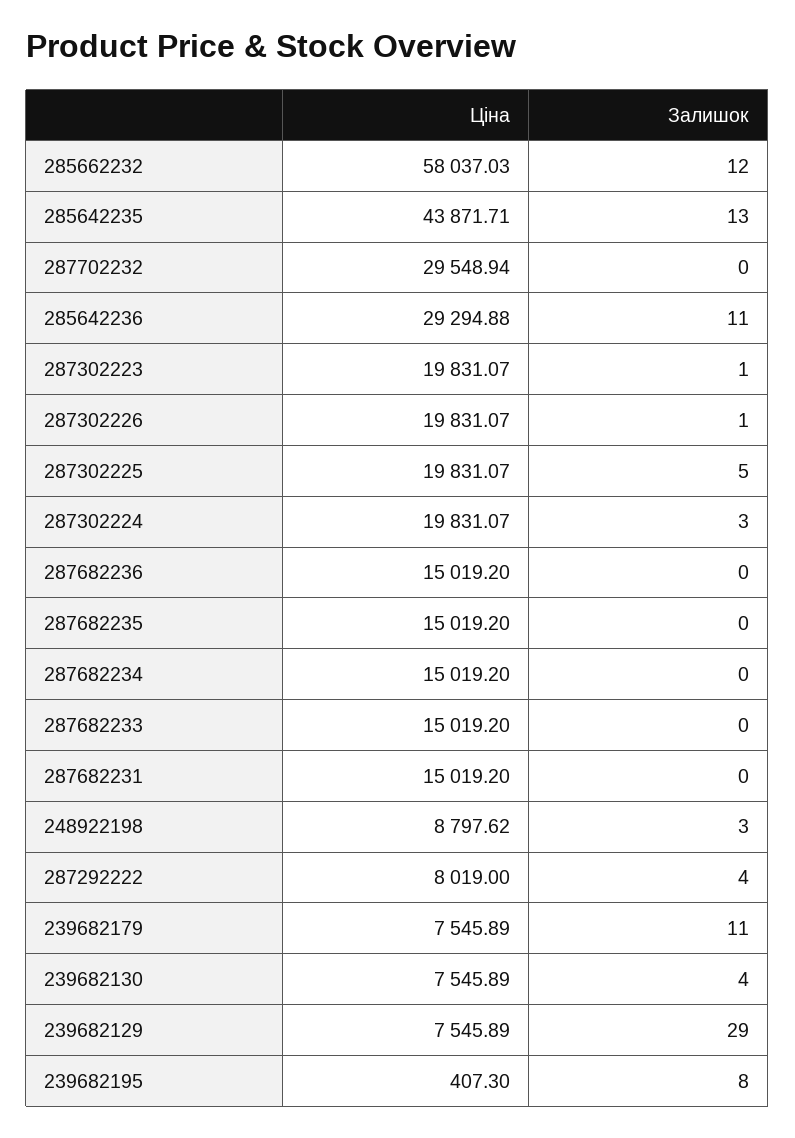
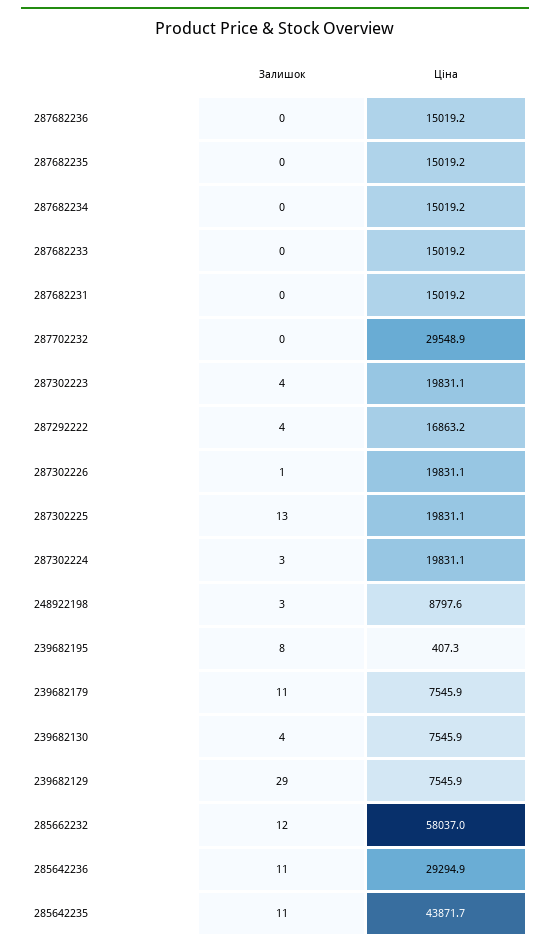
  {
    "Ціна": {
      "285662232": 58037.03,
      "285642235": 43871.71,
      "287702232": 29548.94,
      "285642236": 29294.88,
      "287302223": 19831.07,
      "287302226": 19831.07,
      "287302225": 19831.07,
      "287302224": 19831.07,
      "287682236": 15019.2,
      "287682235": 15019.2,
      "287682234": 15019.2,
      "287682233": 15019.2,
      "287682231": 15019.2,
      "248922198": 8797.62,
-     "287292222": 8019,
+     "287292222": 16863.2,
      "239682179": 7545.89,
      "239682130": 7545.89,
      "239682129": 7545.89,
      "239682195": 407.3
    },
    "Залишок": {
      "285662232": 12,
-     "285642235": 13,
+     "285642235": 11,
      "287702232": 0,
      "285642236": 11,
-     "287302223": 1,
+     "287302223": 4,
      "287302226": 1,
-     "287302225": 5,
+     "287302225": 13,
      "287302224": 3,
      "287682236": 0,
      "287682235": 0,
      "287682234": 0,
      "287682233": 0,
      "287682231": 0,
      "248922198": 3,
      "287292222": 4,
      "239682179": 11,
      "239682130": 4,
      "239682129": 29,
      "239682195": 8
    }
  }

